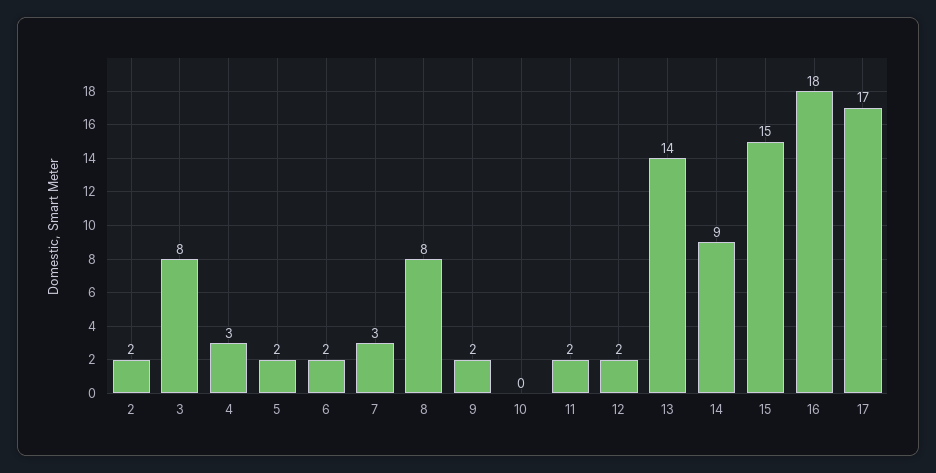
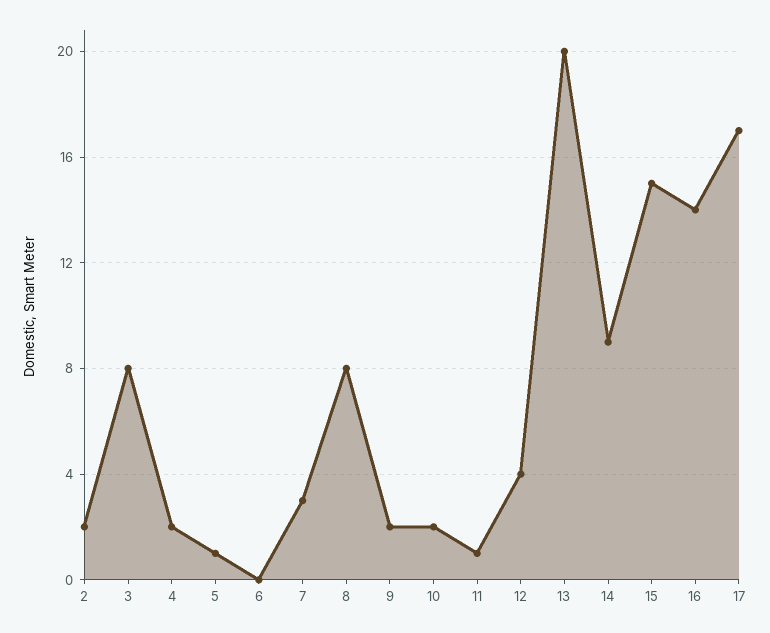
  {
    "2": 2,
    "3": 8,
-   "4": 3,
+   "4": 2,
-   "5": 2,
+   "5": 1,
-   "6": 2,
+   "6": 0,
    "7": 3,
    "8": 8,
    "9": 2,
-   "10": 0,
+   "10": 2,
-   "11": 2,
+   "11": 1,
-   "12": 2,
+   "12": 4,
-   "13": 14,
+   "13": 20,
    "14": 9,
    "15": 15,
-   "16": 18,
+   "16": 14,
    "17": 17
  }

